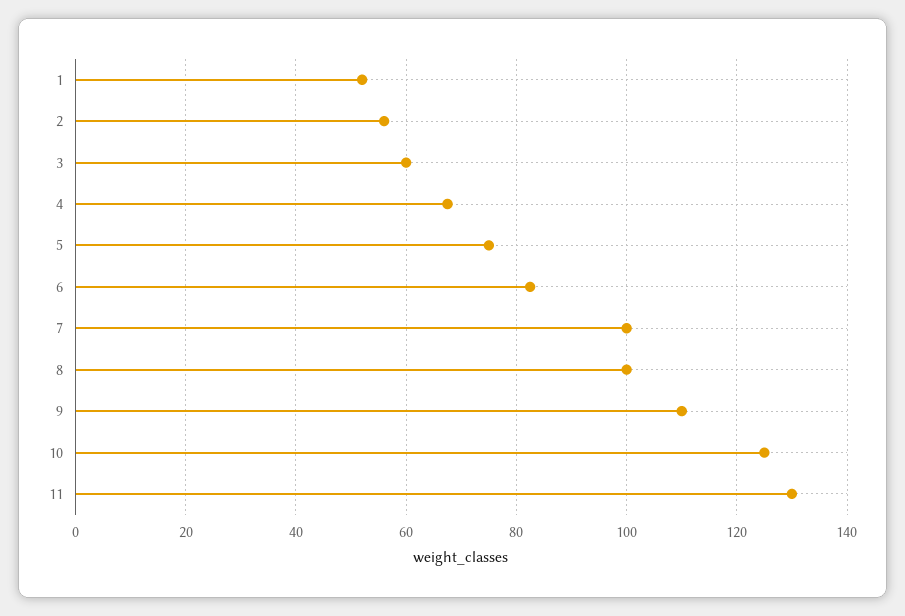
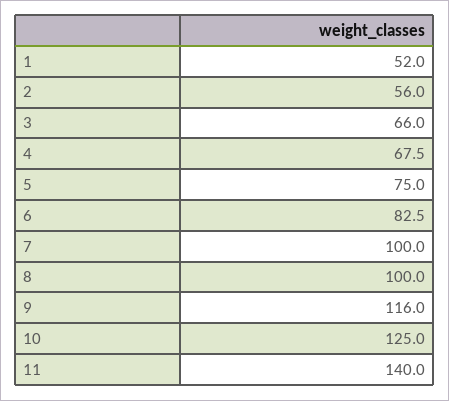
  {
    "1": 52,
    "2": 56,
-   "3": 60,
+   "3": 66,
    "4": 67.5,
    "5": 75,
    "6": 82.5,
    "7": 100,
    "8": 100,
-   "9": 110,
+   "9": 116,
    "10": 125,
-   "11": 130
+   "11": 140
  }

